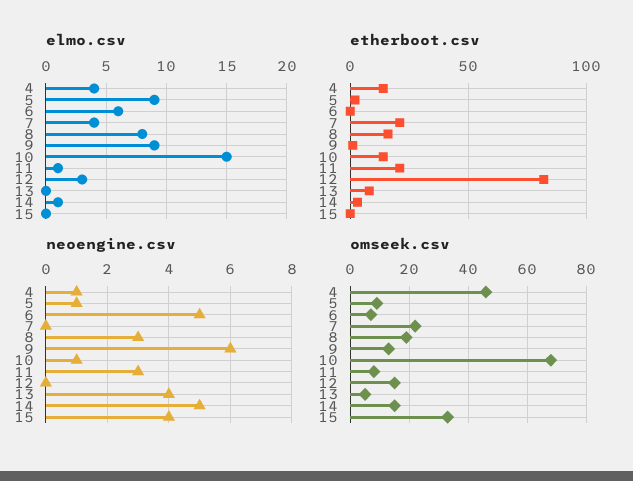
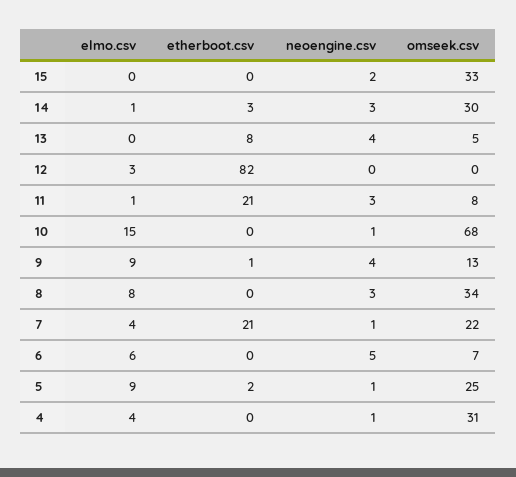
  {
    "elmo.csv": {
      "4": 4,
      "5": 9,
      "6": 6,
      "7": 4,
      "8": 8,
      "9": 9,
      "10": 15,
      "11": 1,
      "12": 3,
      "13": 0,
      "14": 1,
      "15": 0
    },
    "etherboot.csv": {
-     "4": 15,
+     "4": 0,
      "5": 2,
      "6": 0,
      "7": 21,
-     "8": 15,
+     "8": 0,
      "9": 1,
-     "10": 15,
+     "10": 0,
      "11": 21,
      "12": 82,
      "13": 8,
      "14": 3,
      "15": 0
    },
    "neoengine.csv": {
      "4": 1,
      "5": 1,
      "6": 5,
-     "7": 0,
+     "7": 1,
      "8": 3,
-     "9": 6,
+     "9": 4,
      "10": 1,
      "11": 3,
      "12": 0,
      "13": 4,
-     "14": 5,
+     "14": 3,
-     "15": 4
+     "15": 2
    },
    "omseek.csv": {
-     "4": 45,
+     "4": 31,
-     "5": 10,
+     "5": 25,
      "6": 7,
      "7": 22,
-     "8": 20,
+     "8": 34,
      "9": 13,
      "10": 68,
      "11": 8,
-     "12": 15,
+     "12": 0,
      "13": 5,
-     "14": 15,
+     "14": 30,
      "15": 33
    }
  }

